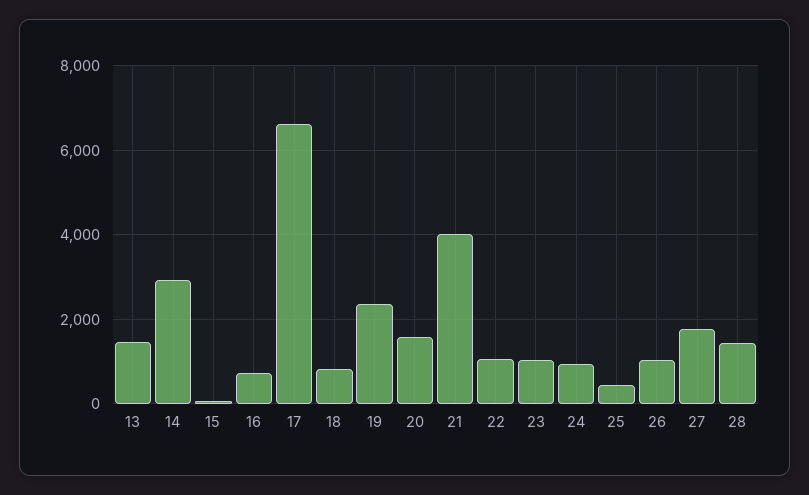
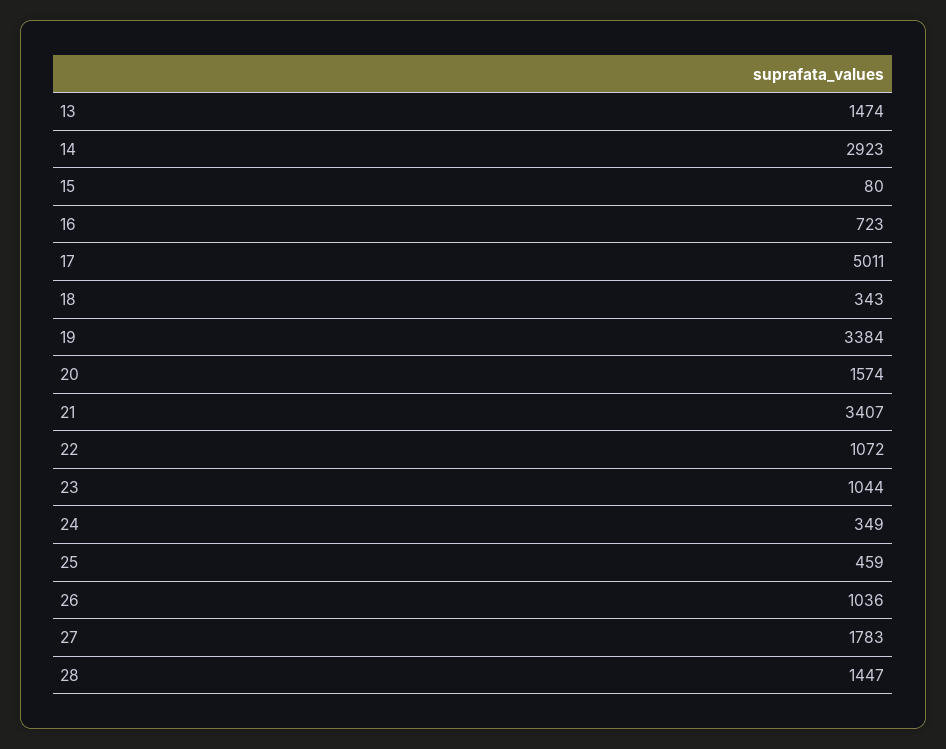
  {
    "13": 1474,
    "14": 2923,
    "15": 80,
    "16": 723,
-   "17": 6600,
+   "17": 5011,
-   "18": 800,
+   "18": 343,
-   "19": 2400,
+   "19": 3384,
    "20": 1574,
-   "21": 4000,
+   "21": 3407,
    "22": 1072,
    "23": 1044,
-   "24": 1000,
+   "24": 349,
    "25": 459,
    "26": 1036,
    "27": 1783,
    "28": 1447
  }

